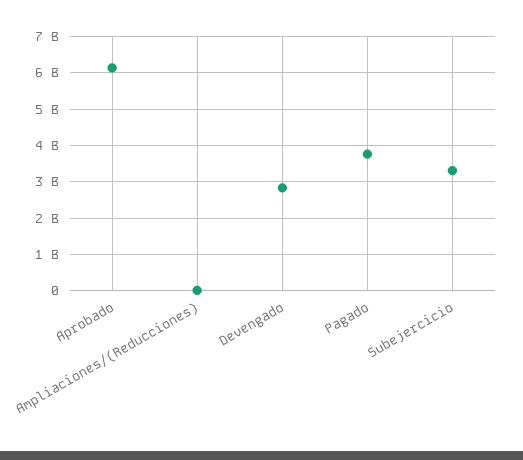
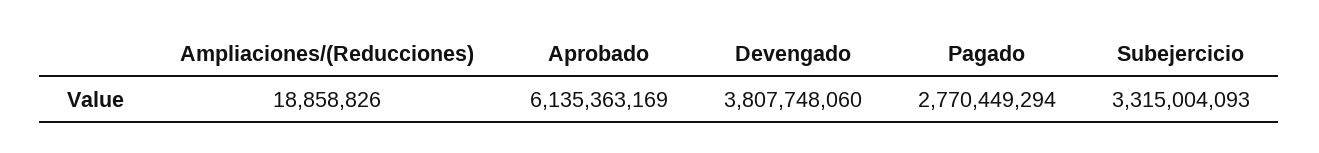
  {
    "Aprobado": 6135363169,
    "Ampliaciones/(Reducciones)": 18858826,
-   "Devengado": 2800000000,
+   "Devengado": 3807748060,
-   "Pagado": 3800000000,
+   "Pagado": 2770449294,
    "Subejercicio": 3315004093
  }

